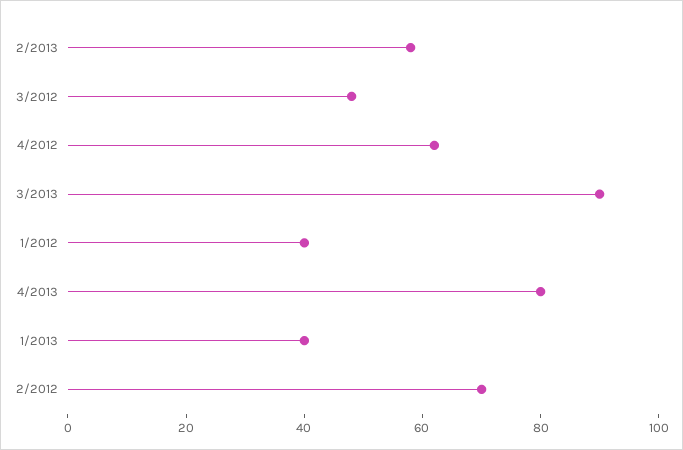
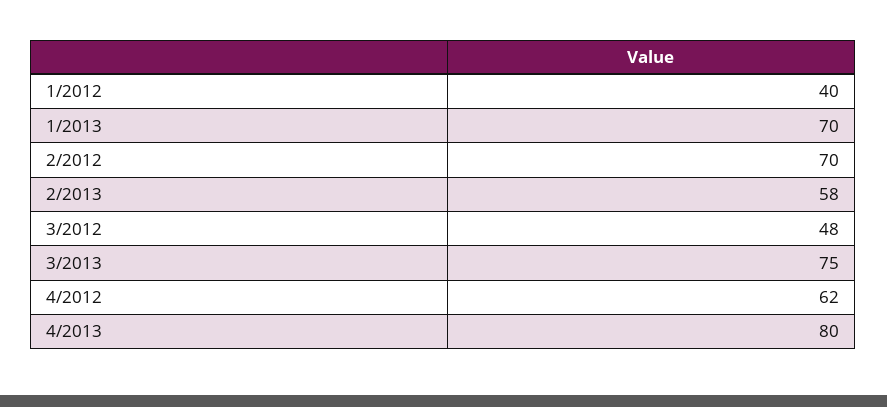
  {
    "2/2013": 58,
    "3/2012": 48,
    "4/2012": 62,
-   "3/2013": 90,
+   "3/2013": 75,
    "1/2012": 40,
    "4/2013": 80,
-   "1/2013": 40,
+   "1/2013": 70,
    "2/2012": 70
  }

